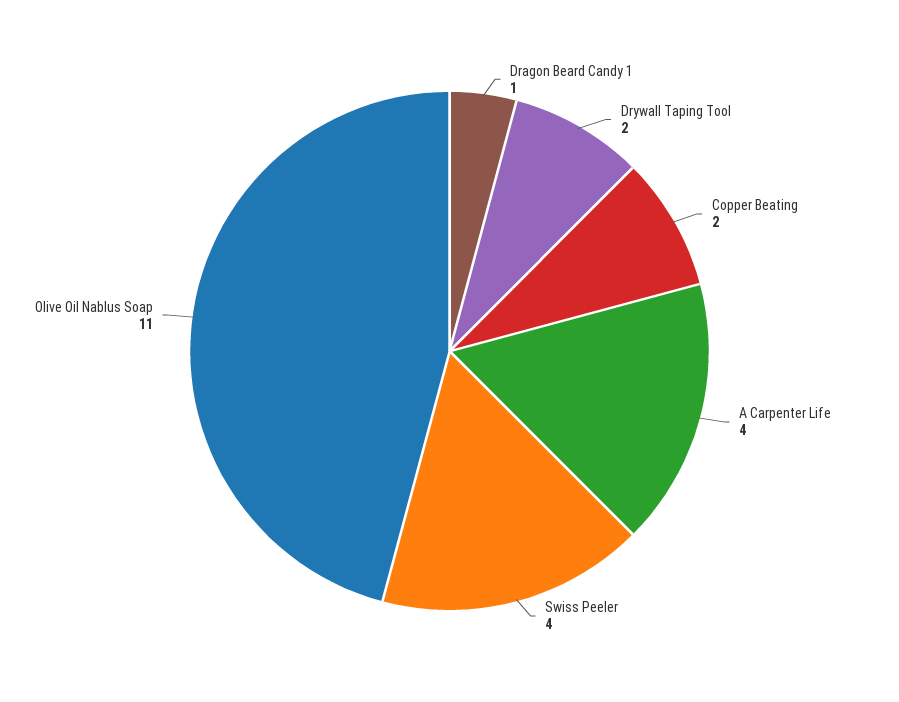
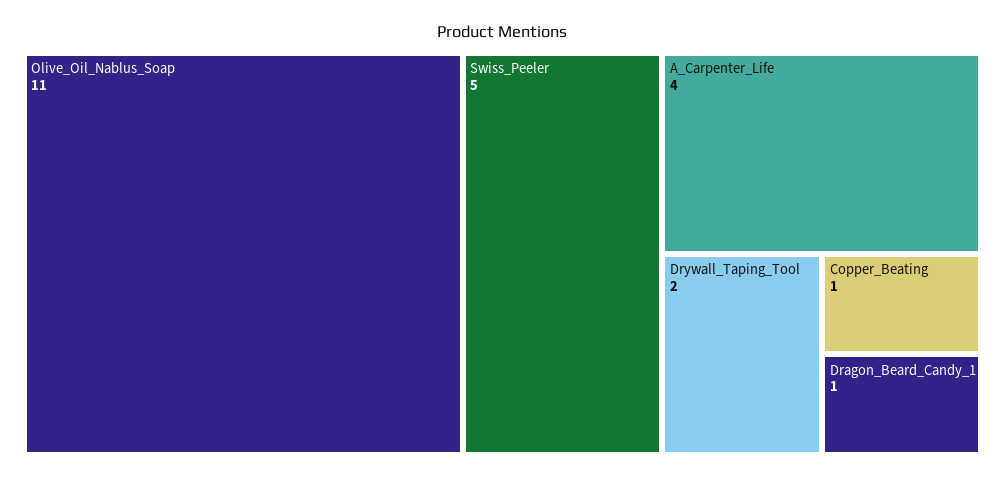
  {
    "Dragon Beard Candy 1": 1,
    "Drywall Taping Tool": 2,
-   "Copper Beating": 2,
+   "Copper Beating": 1,
    "A Carpenter Life": 4,
-   "Swiss Peeler": 4,
+   "Swiss Peeler": 5,
    "Olive Oil Nablus Soap": 11
  }

